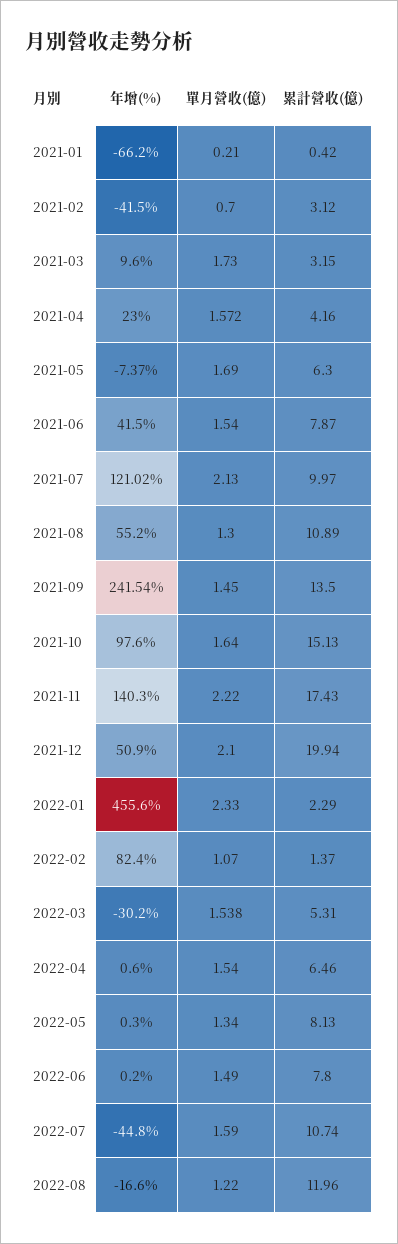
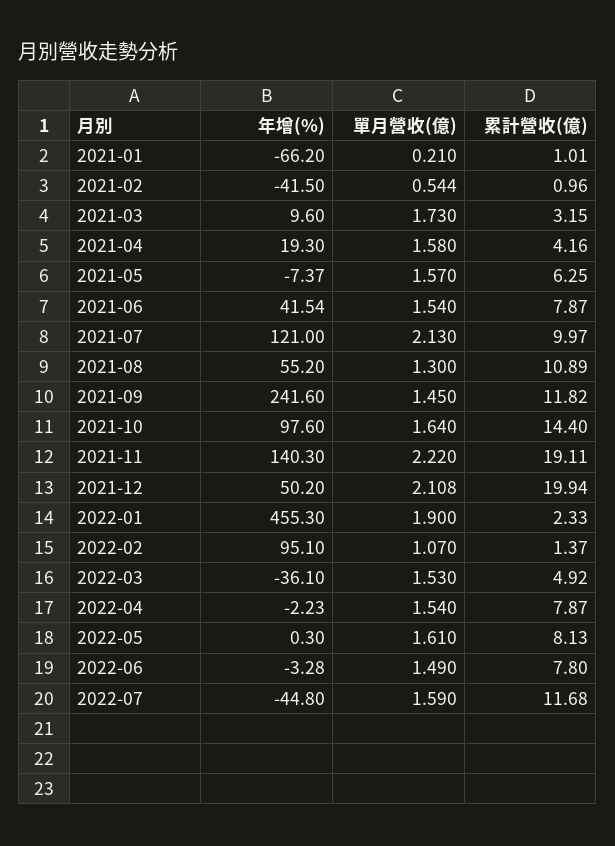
  {
    "年增(%)": {
      "2021-01": -66.2,
      "2021-02": -41.5,
      "2021-03": 9.6,
-     "2021-04": 23,
+     "2021-04": 19.3,
      "2021-05": -7.37,
-     "2021-06": 41.5,
+     "2021-06": 41.54,
-     "2021-07": 121.02,
+     "2021-07": 121,
      "2021-08": 55.2,
-     "2021-09": 241.54,
+     "2021-09": 241.6,
      "2021-10": 97.6,
      "2021-11": 140.3,
-     "2021-12": 50.9,
+     "2021-12": 50.2,
-     "2022-01": 455.6,
+     "2022-01": 455.3,
-     "2022-02": 82.4,
+     "2022-02": 95.1,
-     "2022-03": -30.2,
+     "2022-03": -36.1,
-     "2022-04": 0.6,
+     "2022-04": -2.23,
      "2022-05": 0.3,
-     "2022-06": 0.2,
+     "2022-06": -3.28,
-     "2022-07": -44.8,
+     "2022-07": -44.8
-     "2022-08": -16.6
    },
    "單月營收(億)": {
      "2021-01": 0.21,
-     "2021-02": 0.7,
+     "2021-02": 0.544,
      "2021-03": 1.73,
-     "2021-04": 1.572,
+     "2021-04": 1.58,
-     "2021-05": 1.69,
+     "2021-05": 1.57,
      "2021-06": 1.54,
      "2021-07": 2.13,
      "2021-08": 1.3,
      "2021-09": 1.45,
      "2021-10": 1.64,
      "2021-11": 2.22,
-     "2021-12": 2.1,
+     "2021-12": 2.108,
-     "2022-01": 2.33,
+     "2022-01": 1.9,
      "2022-02": 1.07,
-     "2022-03": 1.538,
+     "2022-03": 1.53,
      "2022-04": 1.54,
-     "2022-05": 1.34,
+     "2022-05": 1.61,
      "2022-06": 1.49,
-     "2022-07": 1.59,
+     "2022-07": 1.59
-     "2022-08": 1.22
    },
    "累計營收(億)": {
-     "2021-01": 0.42,
+     "2021-01": 1.01,
-     "2021-02": 3.12,
+     "2021-02": 0.96,
      "2021-03": 3.15,
      "2021-04": 4.16,
-     "2021-05": 6.3,
+     "2021-05": 6.25,
      "2021-06": 7.87,
      "2021-07": 9.97,
      "2021-08": 10.89,
-     "2021-09": 13.5,
+     "2021-09": 11.82,
-     "2021-10": 15.13,
+     "2021-10": 14.4,
-     "2021-11": 17.43,
+     "2021-11": 19.11,
      "2021-12": 19.94,
-     "2022-01": 2.29,
+     "2022-01": 2.33,
      "2022-02": 1.37,
-     "2022-03": 5.31,
+     "2022-03": 4.92,
-     "2022-04": 6.46,
+     "2022-04": 7.87,
      "2022-05": 8.13,
      "2022-06": 7.8,
-     "2022-07": 10.74,
+     "2022-07": 11.68
-     "2022-08": 11.96
    }
  }

